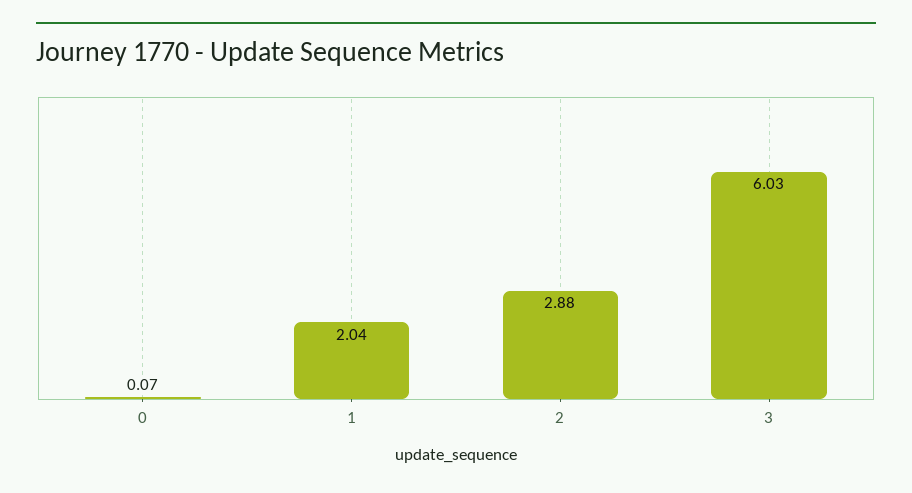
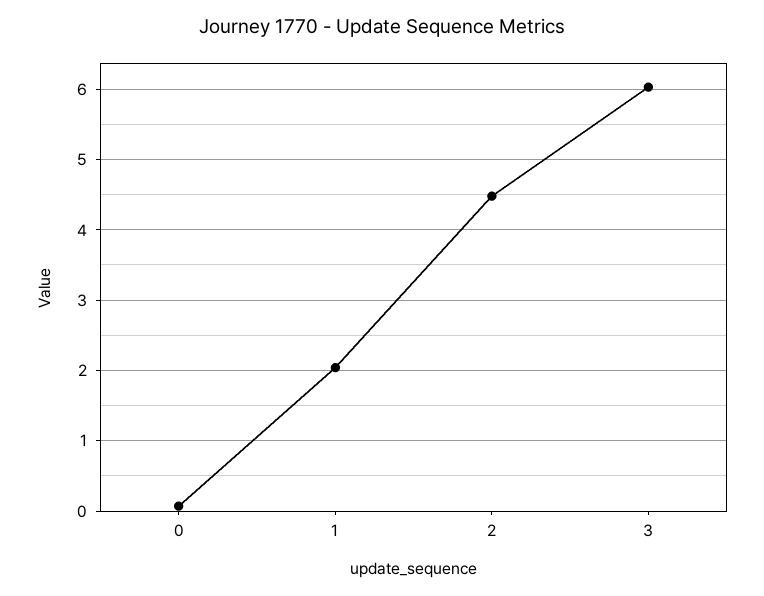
  {
    "0": 0.07,
    "1": 2.04,
-   "2": 2.88,
+   "2": 4.5,
    "3": 6.03
  }

